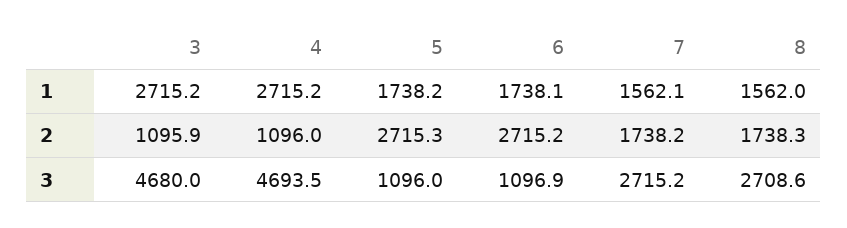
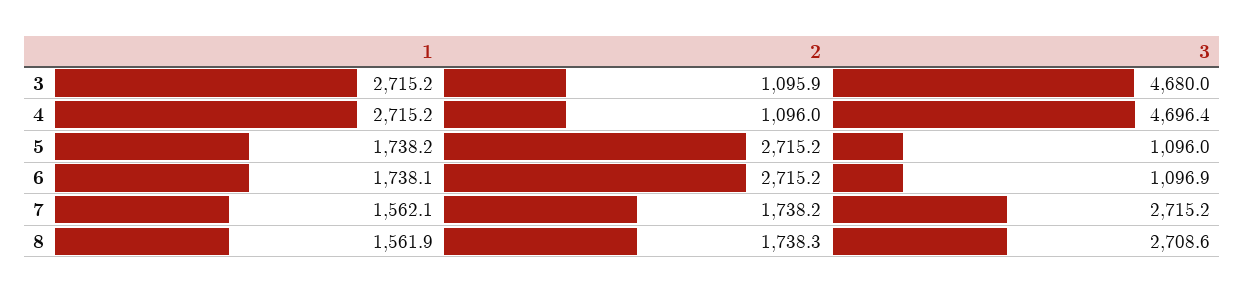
  {
    "3": {
      "1": 2715.2,
      "2": 1095.9,
      "3": 4680
    },
    "4": {
      "1": 2715.2,
      "2": 1096,
-     "3": 4693.5
+     "3": 4696.4
    },
    "5": {
      "1": 1738.2,
-     "2": 2715.3,
+     "2": 2715.2,
      "3": 1096
    },
    "6": {
      "1": 1738.1,
      "2": 2715.2,
      "3": 1096.9
    },
    "7": {
      "1": 1562.1,
      "2": 1738.2,
      "3": 2715.2
    },
    "8": {
-     "1": 1562,
+     "1": 1561.9,
      "2": 1738.3,
      "3": 2708.6
    }
  }

